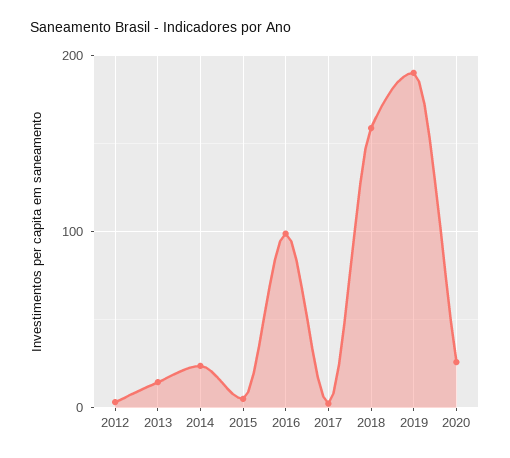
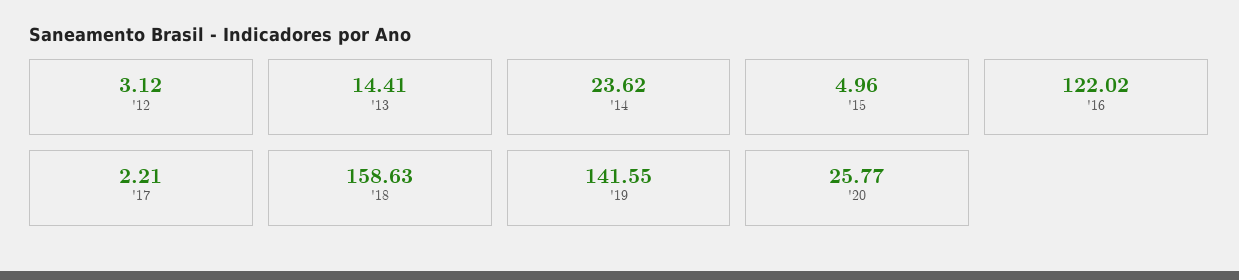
  {
    "2012": 3.12,
    "2013": 14.41,
    "2014": 23.62,
    "2015": 4.96,
-   "2016": 100,
+   "2016": 122.02,
    "2017": 2.21,
    "2018": 158.63,
-   "2019": 190,
+   "2019": 141.55,
    "2020": 25.77
  }

